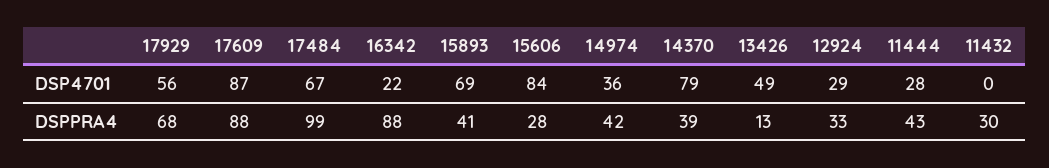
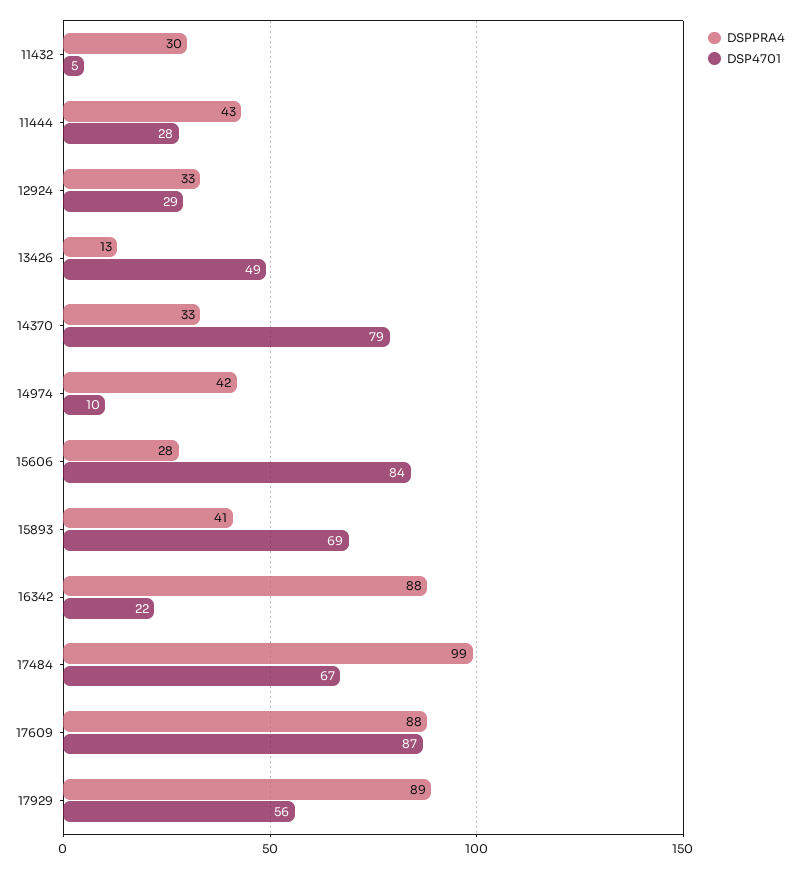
  {
    "DSP4701": {
      "17929": 56,
      "17609": 87,
      "17484": 67,
      "16342": 22,
      "15893": 69,
      "15606": 84,
-     "14974": 36,
+     "14974": 10,
      "14370": 79,
      "13426": 49,
      "12924": 29,
      "11444": 28,
-     "11432": 0
+     "11432": 5
    },
    "DSPPRA4": {
-     "17929": 68,
+     "17929": 89,
      "17609": 88,
      "17484": 99,
      "16342": 88,
      "15893": 41,
      "15606": 28,
      "14974": 42,
-     "14370": 39,
+     "14370": 33,
      "13426": 13,
      "12924": 33,
      "11444": 43,
      "11432": 30
    }
  }

